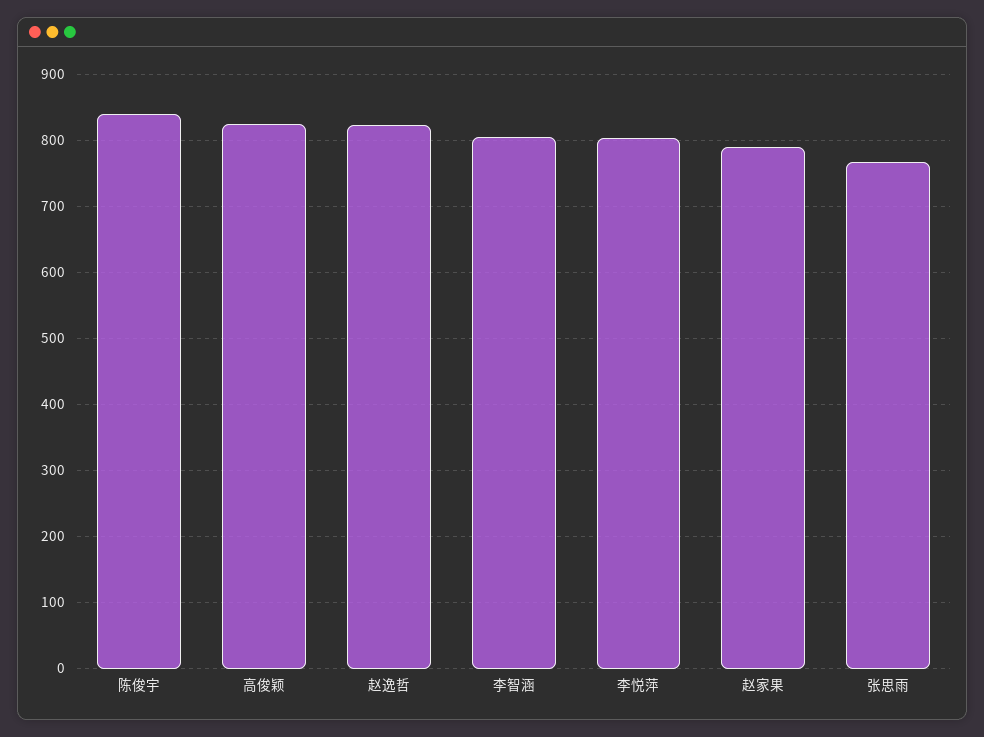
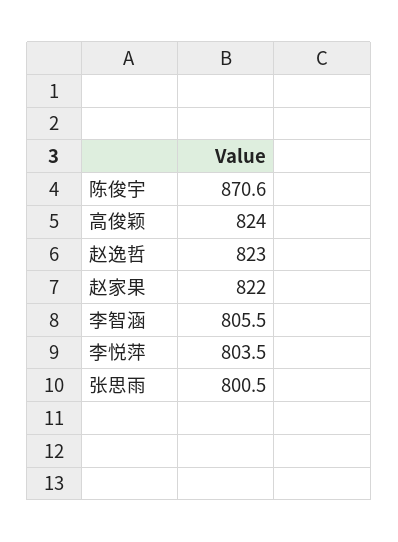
  {
-   "陈俊宇": 840,
+   "陈俊宇": 870.6,
    "高俊颖": 824,
    "赵逸哲": 823,
    "李智涵": 805.5,
    "李悦萍": 803.5,
-   "赵家果": 790,
+   "赵家果": 822,
-   "张思雨": 770
+   "张思雨": 800.5
  }

